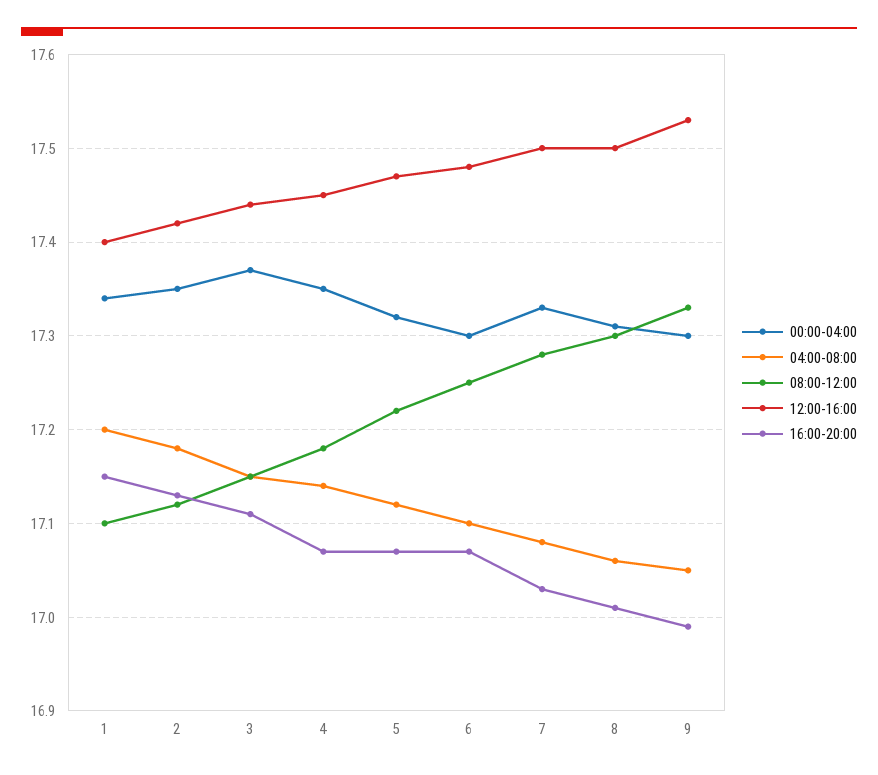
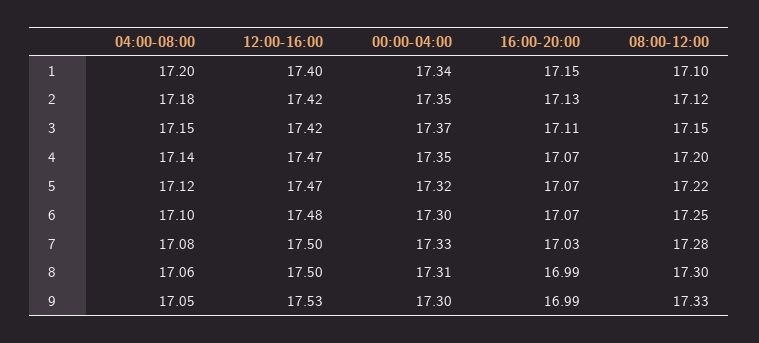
  {
    "00:00-04:00": {
      "1": 17.34,
      "2": 17.35,
      "3": 17.37,
      "4": 17.35,
      "5": 17.32,
      "6": 17.3,
      "7": 17.33,
      "8": 17.31,
      "9": 17.3
    },
    "04:00-08:00": {
      "1": 17.2,
      "2": 17.18,
      "3": 17.15,
      "4": 17.14,
      "5": 17.12,
      "6": 17.1,
      "7": 17.08,
      "8": 17.06,
      "9": 17.05
    },
    "08:00-12:00": {
      "1": 17.1,
      "2": 17.12,
      "3": 17.15,
-     "4": 17.18,
+     "4": 17.2,
      "5": 17.22,
      "6": 17.25,
      "7": 17.28,
      "8": 17.3,
      "9": 17.33
    },
    "12:00-16:00": {
      "1": 17.4,
      "2": 17.42,
-     "3": 17.44,
+     "3": 17.42,
-     "4": 17.45,
+     "4": 17.47,
      "5": 17.47,
      "6": 17.48,
      "7": 17.5,
      "8": 17.5,
      "9": 17.53
    },
    "16:00-20:00": {
      "1": 17.15,
      "2": 17.13,
      "3": 17.11,
      "4": 17.07,
      "5": 17.07,
      "6": 17.07,
      "7": 17.03,
-     "8": 17.01,
+     "8": 16.99,
      "9": 16.99
    }
  }

